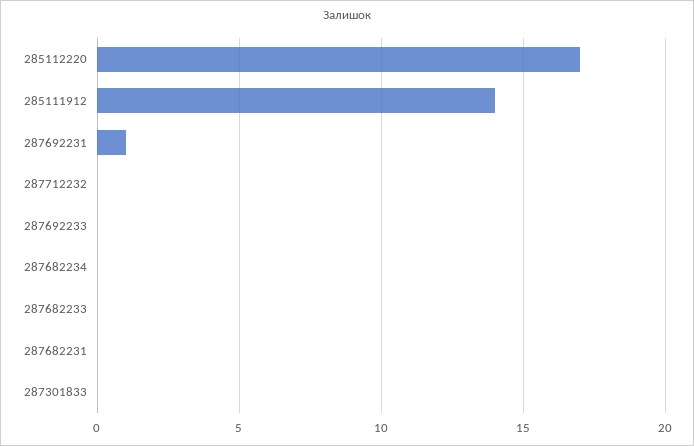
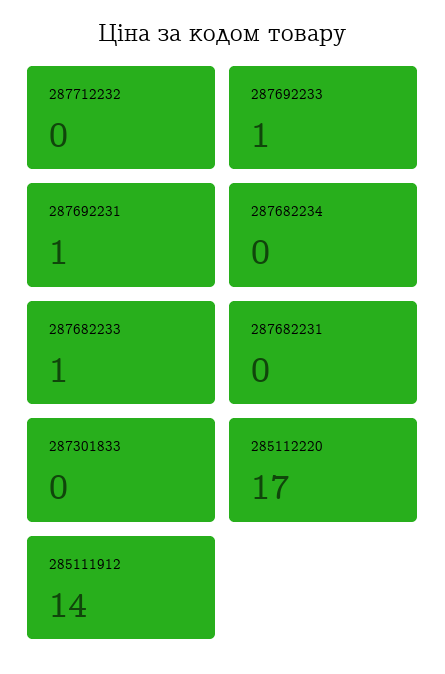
  {
    "285112220": 17,
    "285111912": 14,
    "287692231": 1,
    "287712232": 0,
-   "287692233": 0,
+   "287692233": 1,
    "287682234": 0,
-   "287682233": 0,
+   "287682233": 1,
    "287682231": 0,
    "287301833": 0
  }

